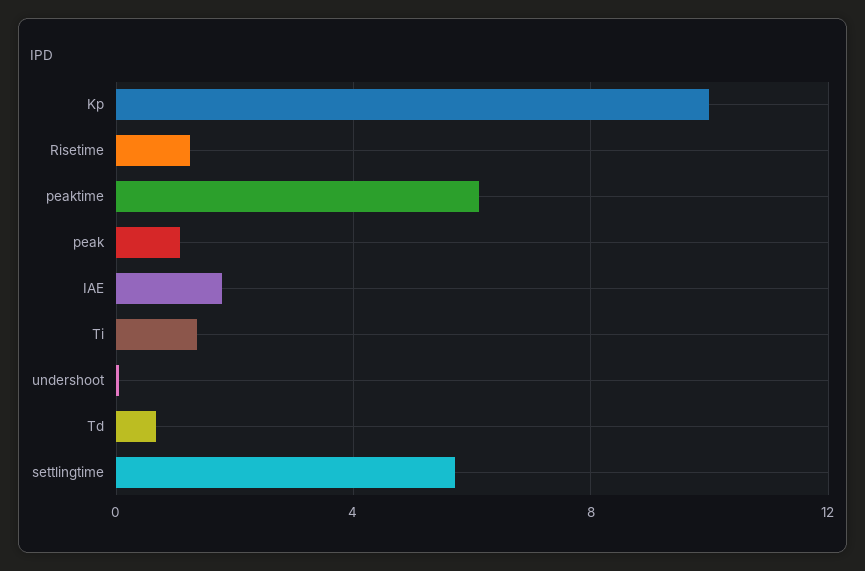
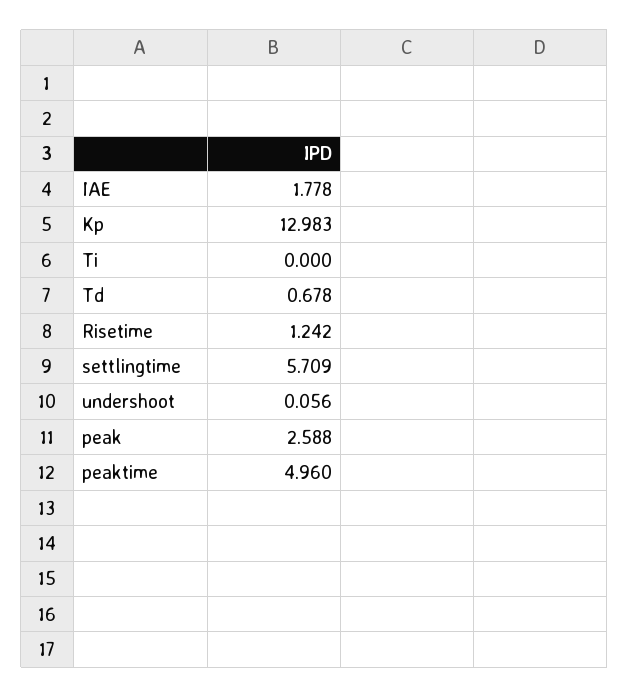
  {
-   "Kp": 10,
+   "Kp": 12.983,
    "Risetime": 1.242,
-   "peaktime": 6,
+   "peaktime": 4.96,
-   "peak": 1,
+   "peak": 2.588,
    "IAE": 1.778,
-   "Ti": 1.5,
+   "Ti": 0,
    "undershoot": 0.056,
    "Td": 0.678,
    "settlingtime": 5.709
  }

